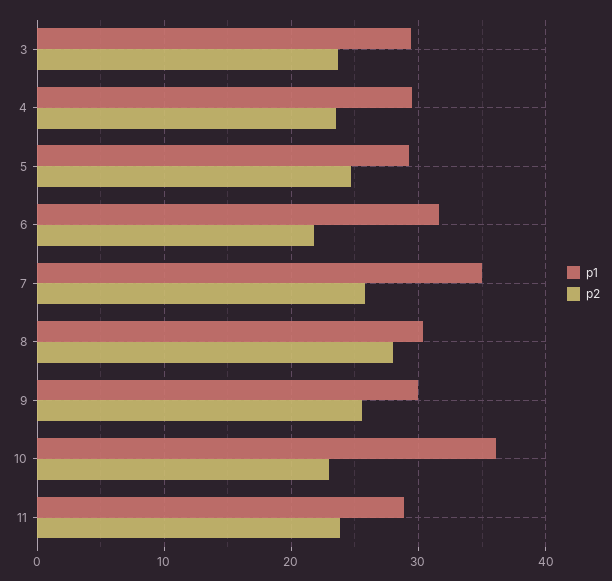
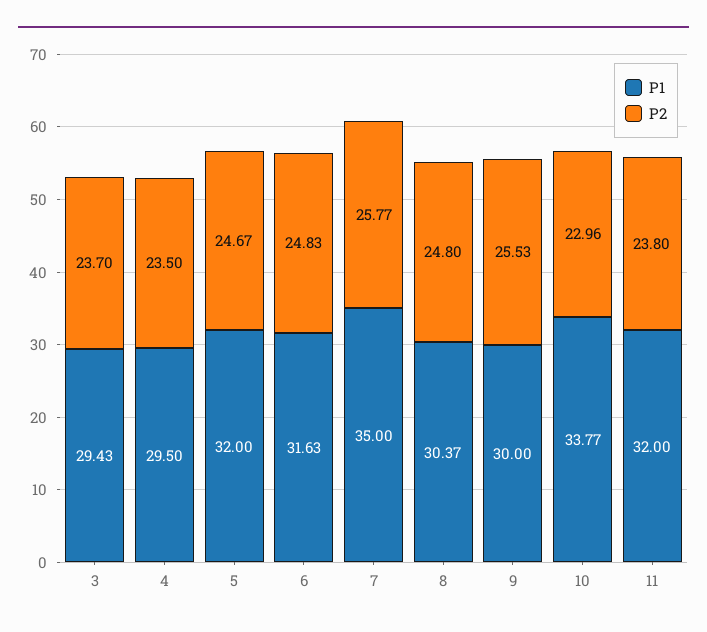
  {
    "p1": {
      "3": 29.43,
      "4": 29.5,
-     "5": 29,
+     "5": 32,
      "6": 31.63,
      "7": 35,
      "8": 30.37,
      "9": 30,
-     "10": 36,
+     "10": 33.77,
-     "11": 29
+     "11": 32
    },
    "p2": {
      "3": 23.7,
      "4": 23.5,
      "5": 24.67,
-     "6": 22,
+     "6": 24.83,
      "7": 25.77,
-     "8": 28,
+     "8": 24.8,
      "9": 25.53,
      "10": 22.96,
      "11": 23.8
    }
  }

